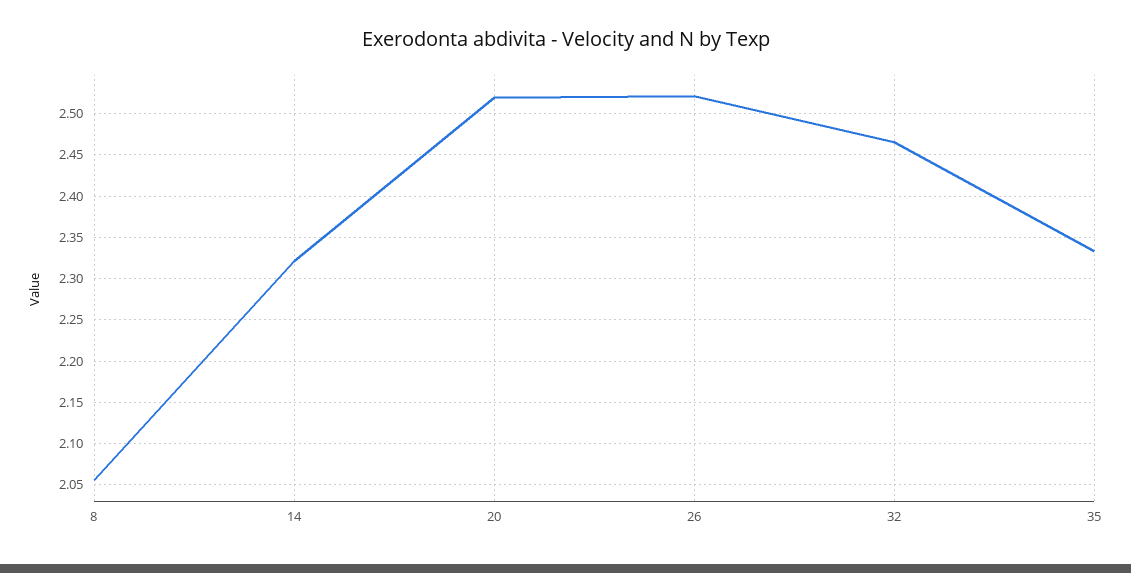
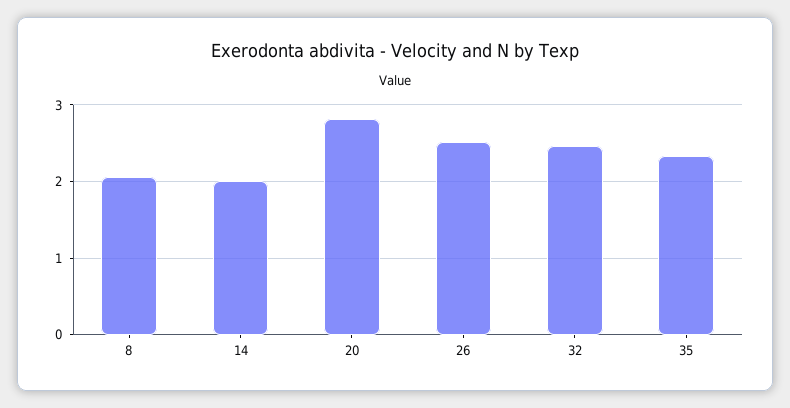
  {
    "8": 2.06,
-   "14": 2.32,
+   "14": 2,
-   "20": 2.52,
+   "20": 2.8,
    "26": 2.52,
    "32": 2.47,
    "35": 2.33
  }

